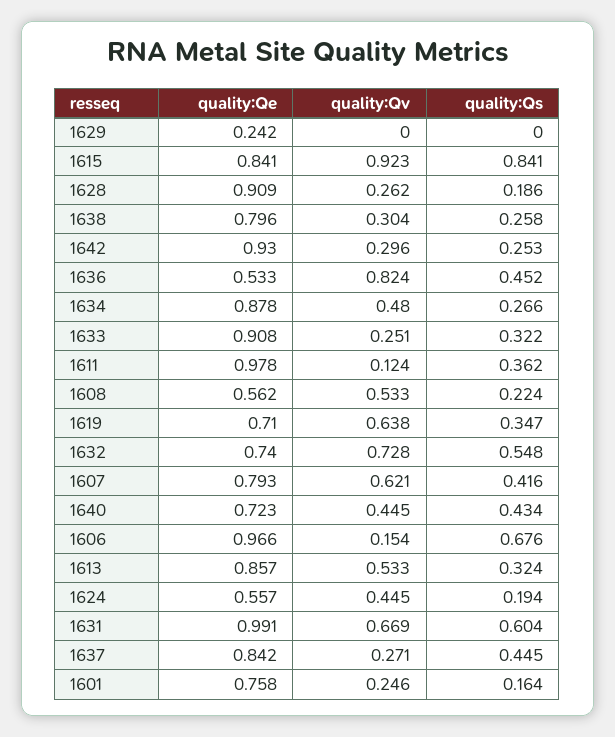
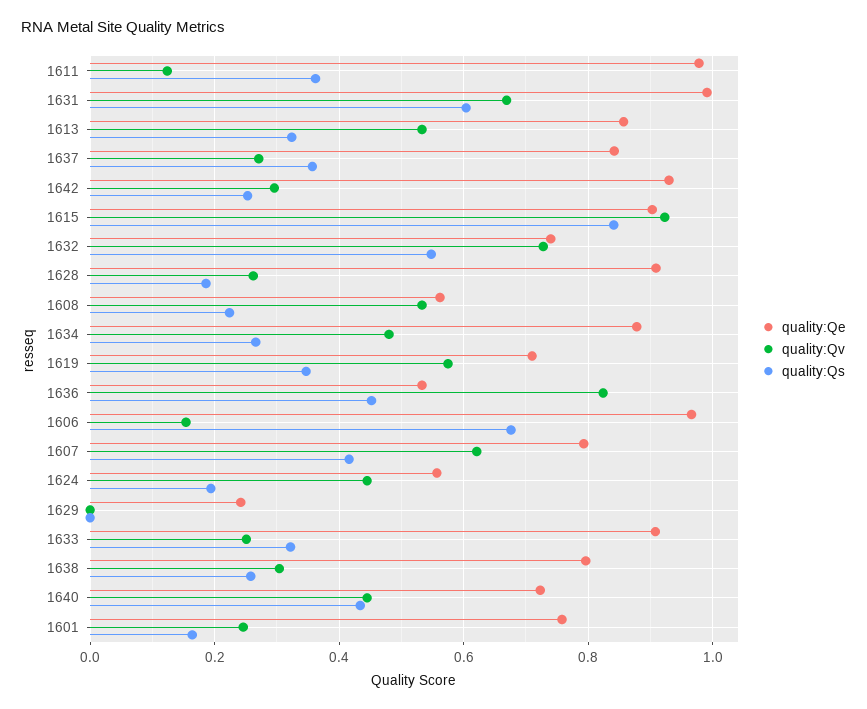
  {
    "quality:Qe": {
      "1629": 0.242,
-     "1615": 0.841,
+     "1615": 0.9,
      "1628": 0.909,
      "1638": 0.796,
      "1642": 0.93,
      "1636": 0.533,
      "1634": 0.878,
      "1633": 0.908,
      "1611": 0.978,
      "1608": 0.562,
      "1619": 0.71,
      "1632": 0.74,
      "1607": 0.793,
      "1640": 0.723,
      "1606": 0.966,
      "1613": 0.857,
      "1624": 0.557,
      "1631": 0.991,
      "1637": 0.842,
      "1601": 0.758
    },
    "quality:Qv": {
      "1629": 0,
      "1615": 0.923,
      "1628": 0.262,
      "1638": 0.304,
      "1642": 0.296,
      "1636": 0.824,
      "1634": 0.48,
      "1633": 0.251,
      "1611": 0.124,
      "1608": 0.533,
-     "1619": 0.638,
+     "1619": 0.58,
      "1632": 0.728,
      "1607": 0.621,
      "1640": 0.445,
      "1606": 0.154,
      "1613": 0.533,
      "1624": 0.445,
      "1631": 0.669,
      "1637": 0.271,
      "1601": 0.246
    },
    "quality:Qs": {
      "1629": 0,
      "1615": 0.841,
      "1628": 0.186,
      "1638": 0.258,
      "1642": 0.253,
      "1636": 0.452,
      "1634": 0.266,
      "1633": 0.322,
      "1611": 0.362,
      "1608": 0.224,
      "1619": 0.347,
      "1632": 0.548,
      "1607": 0.416,
      "1640": 0.434,
      "1606": 0.676,
      "1613": 0.324,
      "1624": 0.194,
      "1631": 0.604,
-     "1637": 0.445,
+     "1637": 0.36,
      "1601": 0.164
    }
  }

